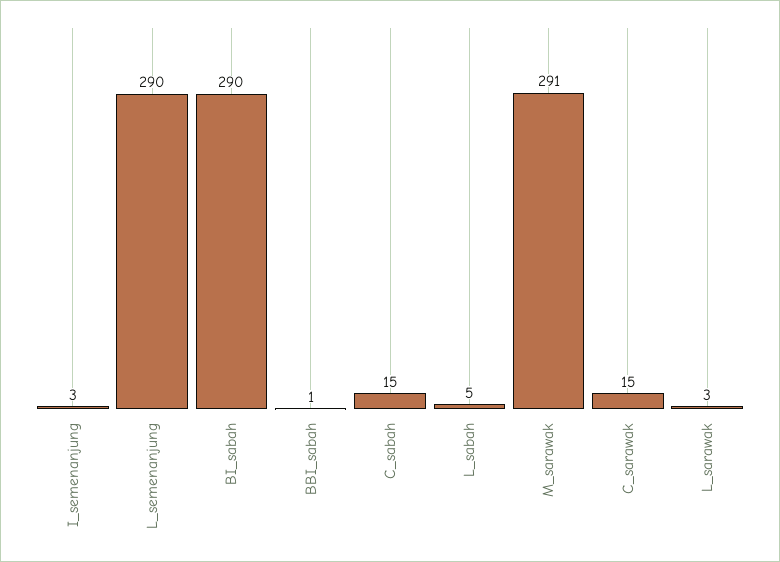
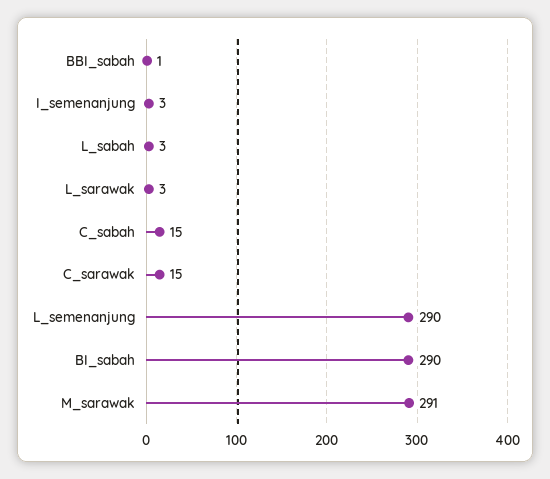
  {
    "I_semenanjung": 3,
    "L_semenanjung": 290,
    "BI_sabah": 290,
    "BBI_sabah": 1,
    "C_sabah": 15,
-   "L_sabah": 5,
+   "L_sabah": 3,
    "M_sarawak": 291,
    "C_sarawak": 15,
    "L_sarawak": 3
  }

